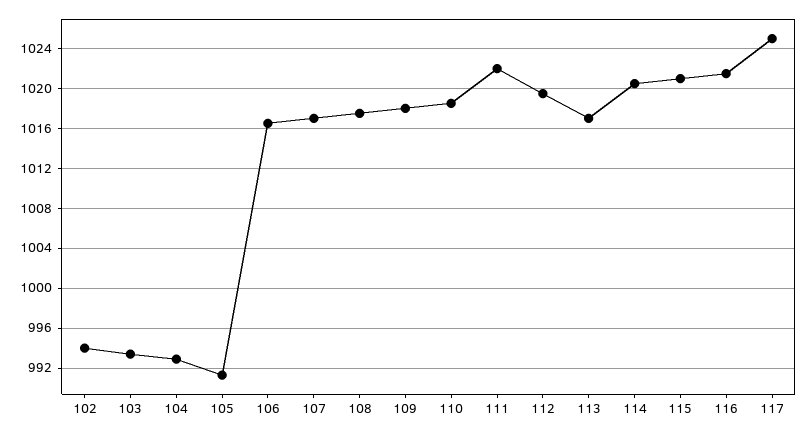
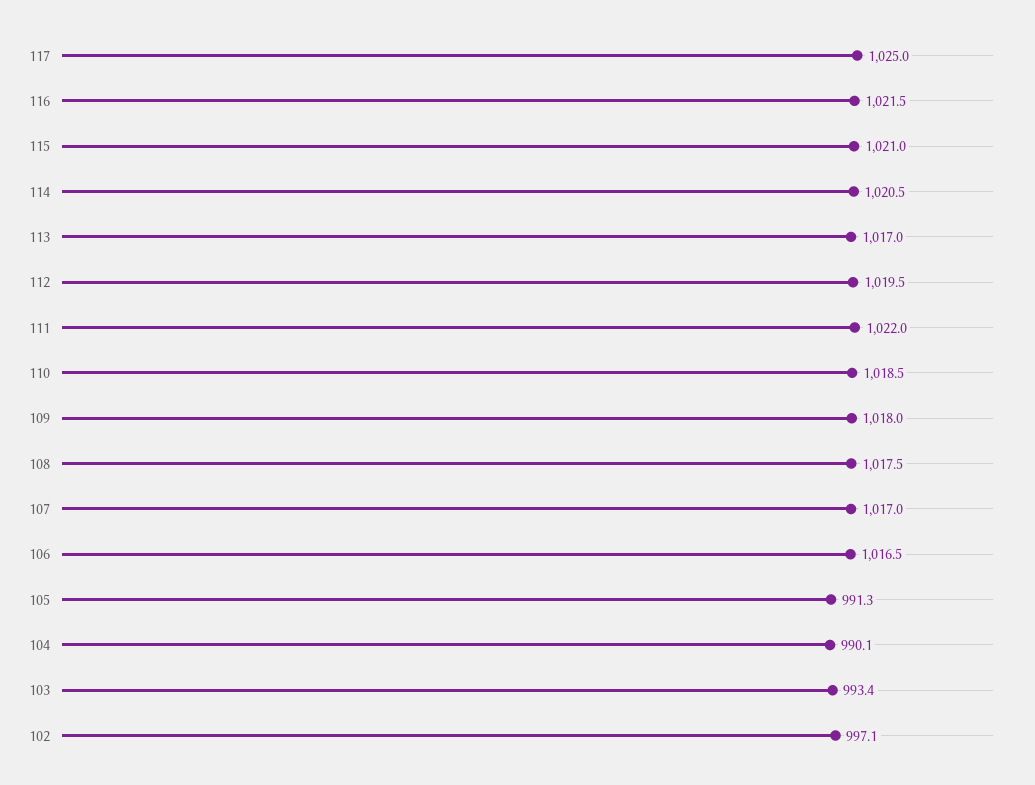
  {
-   "102": 994,
+   "102": 997.1,
    "103": 993.4,
-   "104": 993,
+   "104": 990.1,
    "105": 991.3,
    "106": 1016.5,
    "107": 1017,
    "108": 1017.5,
    "109": 1018,
    "110": 1018.5,
    "111": 1022,
    "112": 1019.5,
    "113": 1017,
    "114": 1020.5,
    "115": 1021,
    "116": 1021.5,
    "117": 1025
  }

